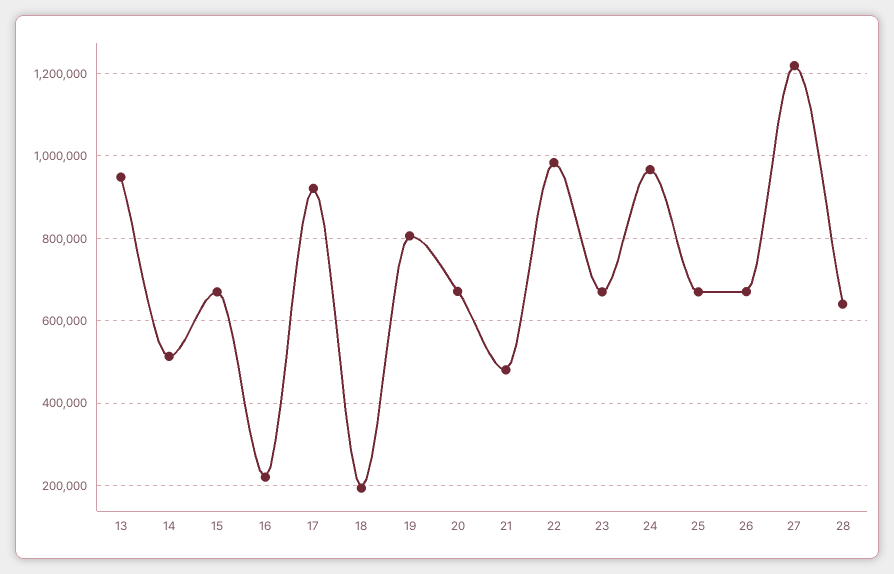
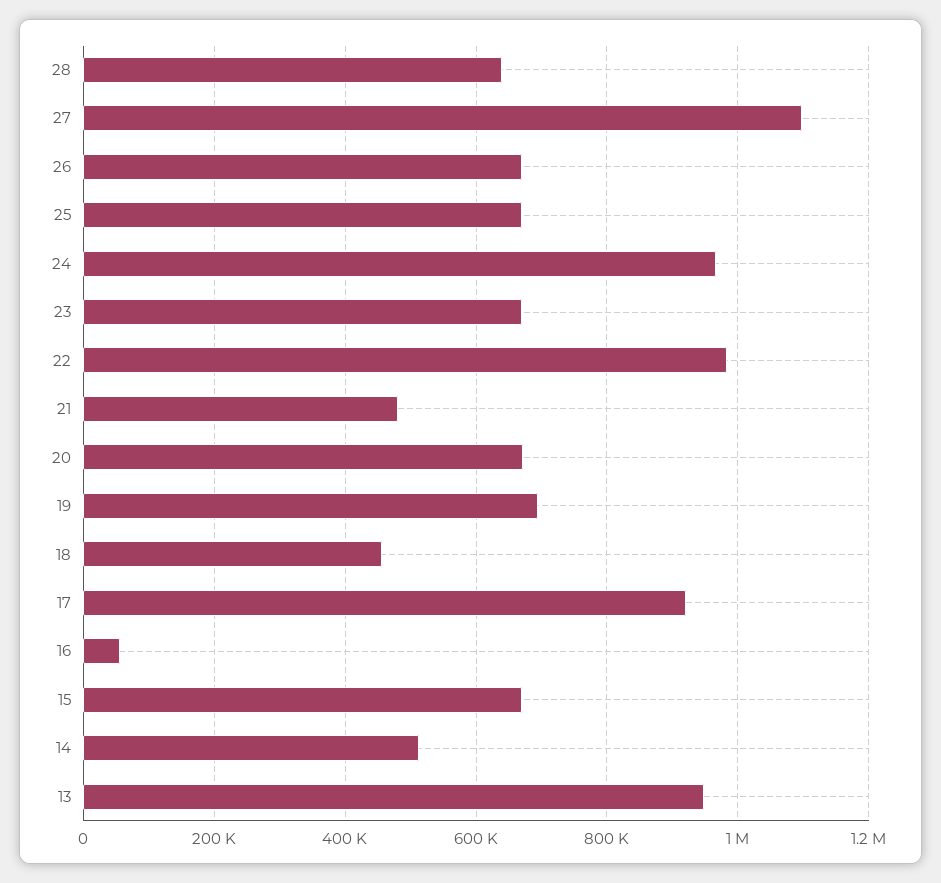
  {
    "13": 940000,
    "14": 520000,
    "15": 660000,
-   "16": 220000,
+   "16": 60000,
    "17": 920000,
-   "18": 200000,
+   "18": 460000,
-   "19": 800000,
+   "19": 700000,
    "20": 680000,
    "21": 480000,
    "22": 980000,
    "23": 680000,
    "24": 960000,
    "25": 680000,
    "26": 680000,
-   "27": 1220000,
+   "27": 1100000,
    "28": 640000
  }

